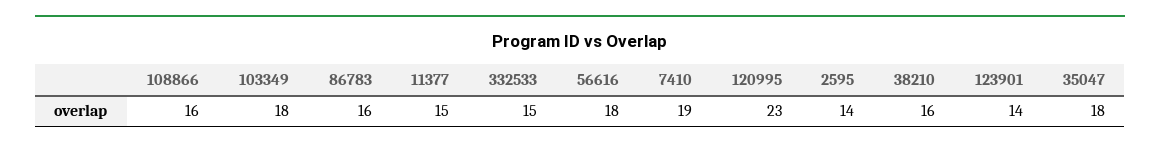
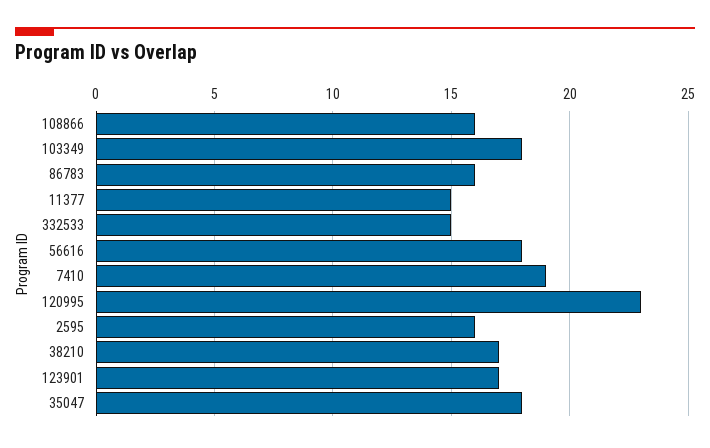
  {
    "108866": 16,
    "103349": 18,
    "86783": 16,
    "11377": 15,
    "332533": 15,
    "56616": 18,
    "7410": 19,
    "120995": 23,
-   "2595": 14,
+   "2595": 16,
-   "38210": 16,
+   "38210": 17,
-   "123901": 14,
+   "123901": 17,
    "35047": 18
  }

